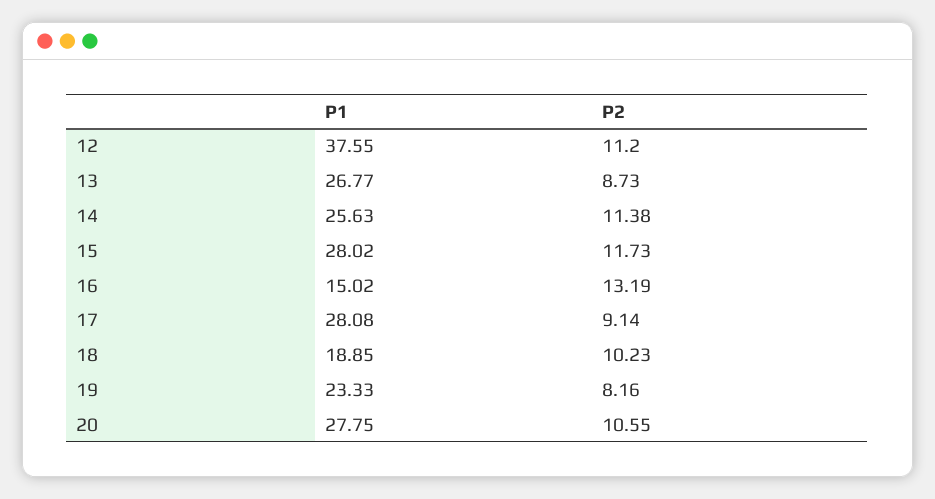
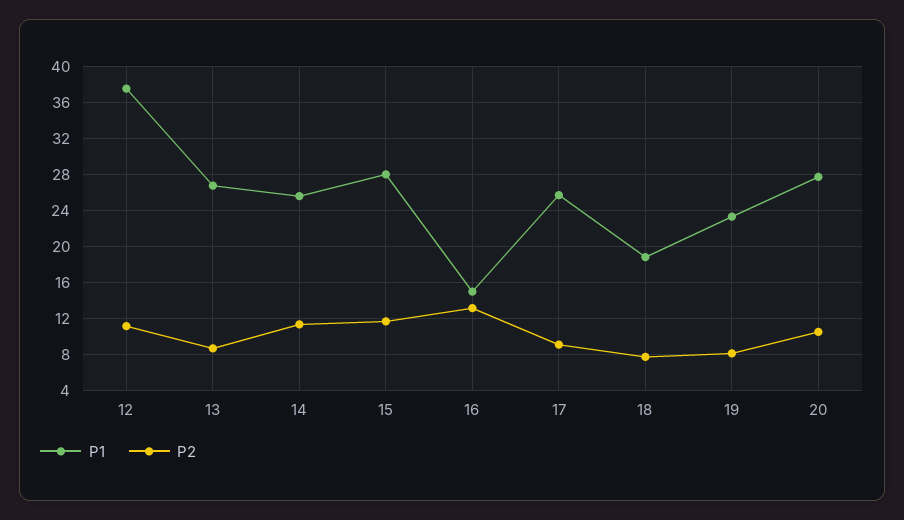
  {
    "P1": {
      "12": 37.55,
      "13": 26.77,
      "14": 25.63,
      "15": 28.02,
      "16": 15.02,
-     "17": 28.08,
+     "17": 26,
      "18": 18.85,
      "19": 23.33,
      "20": 27.75
    },
    "P2": {
      "12": 11.2,
      "13": 8.73,
      "14": 11.38,
      "15": 11.73,
      "16": 13.19,
      "17": 9.14,
-     "18": 10.23,
+     "18": 8,
      "19": 8.16,
      "20": 10.55
    }
  }

